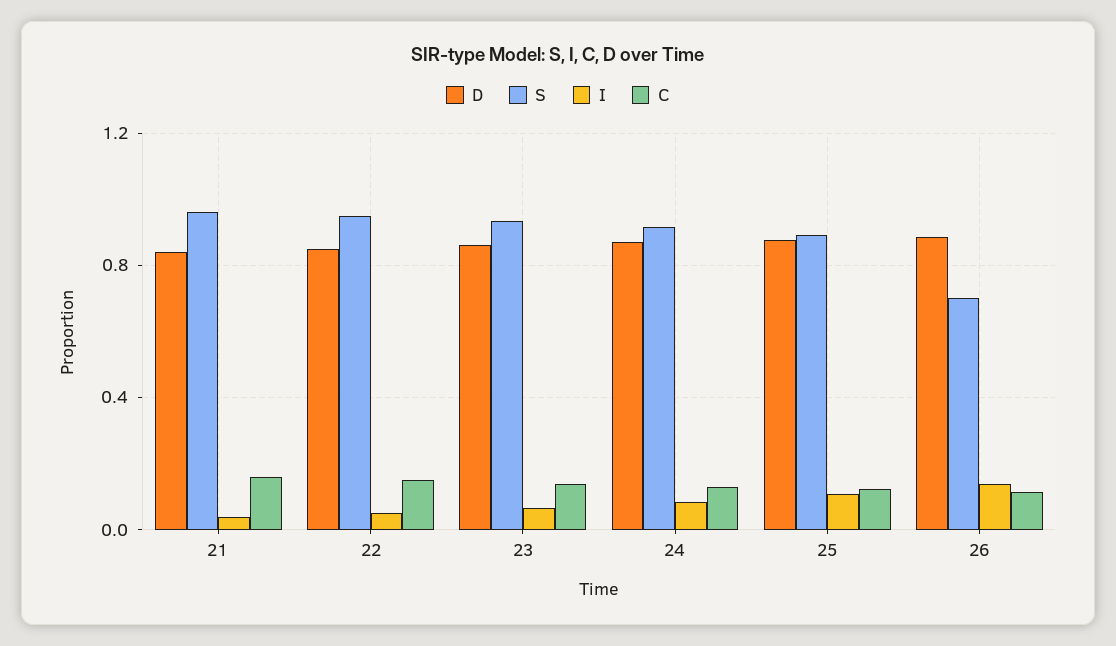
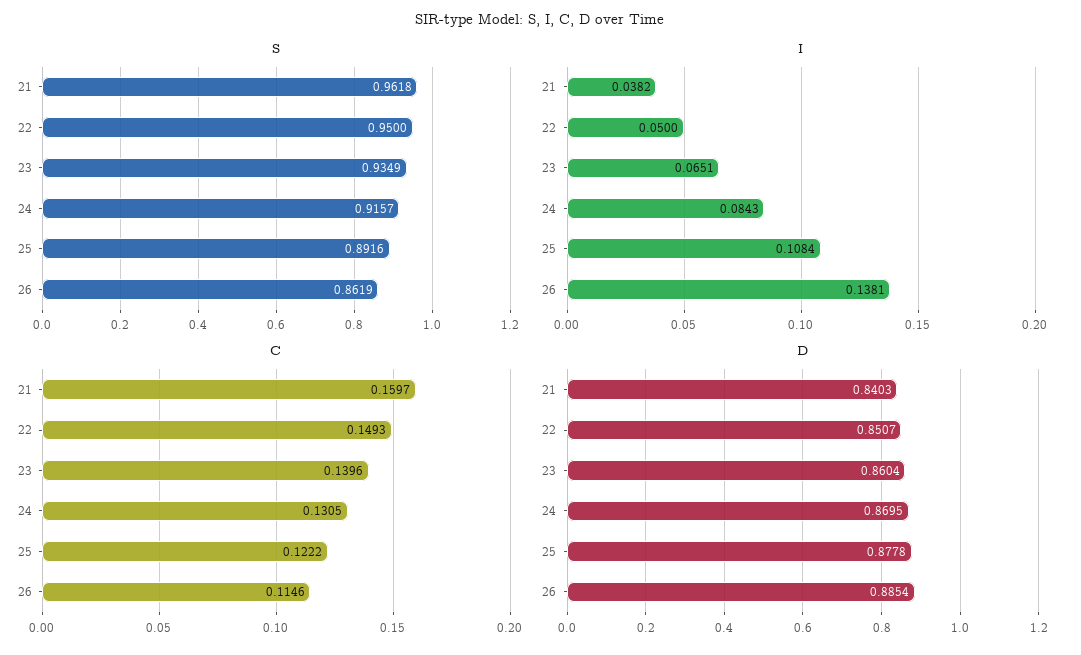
  {
    "D": {
      "21": 0.8403,
      "22": 0.8507,
      "23": 0.8604,
      "24": 0.8695,
      "25": 0.8778,
      "26": 0.8854
    },
    "S": {
      "21": 0.9618,
      "22": 0.95,
      "23": 0.9349,
      "24": 0.9157,
      "25": 0.8916,
-     "26": 0.7
+     "26": 0.8619
    },
    "I": {
      "21": 0.0382,
      "22": 0.05,
      "23": 0.0651,
      "24": 0.0843,
      "25": 0.1084,
      "26": 0.1381
    },
    "C": {
      "21": 0.1597,
      "22": 0.1493,
      "23": 0.1396,
      "24": 0.1305,
      "25": 0.1222,
      "26": 0.1146
    }
  }

